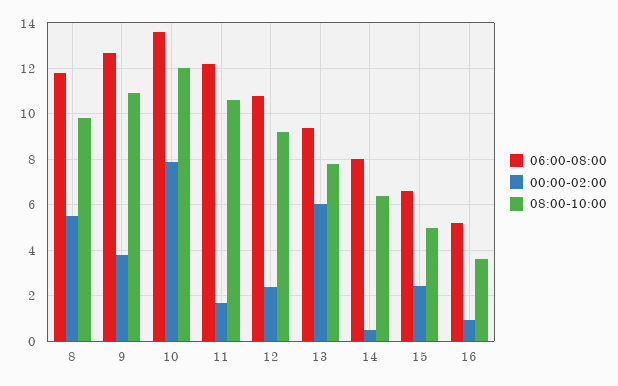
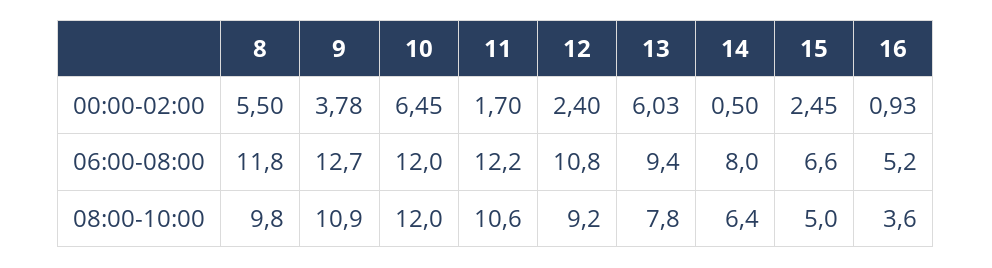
  {
    "06:00-08:00": {
      "8": 11.8,
      "9": 12.7,
-     "10": 13.5,
+     "10": 12,
      "11": 12.2,
      "12": 10.8,
      "13": 9.4,
      "14": 8,
      "15": 6.6,
      "16": 5.2
    },
    "00:00-02:00": {
      "8": 5.5,
      "9": 3.78,
-     "10": 8,
+     "10": 6.45,
      "11": 1.7,
      "12": 2.4,
      "13": 6.03,
      "14": 0.5,
      "15": 2.45,
      "16": 0.93
    },
    "08:00-10:00": {
      "8": 9.8,
      "9": 10.9,
      "10": 12,
      "11": 10.6,
      "12": 9.2,
      "13": 7.8,
      "14": 6.4,
      "15": 5,
      "16": 3.6
    }
  }

